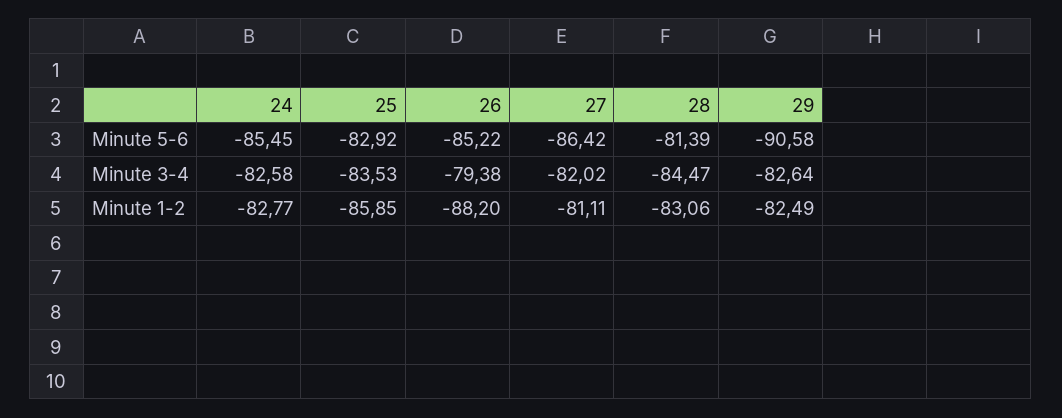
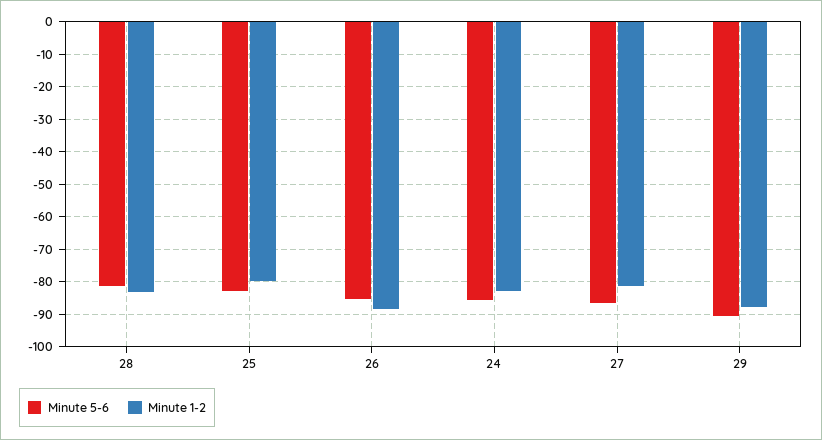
  {
    "Minute 5-6": {
      "24": -85.45,
      "25": -82.92,
      "26": -85.22,
      "27": -86.42,
      "28": -81.39,
      "29": -90.58
    },
-   "Minute 3-4": {
-     "24": -82.58,
-     "25": -83.53,
-     "26": -79.38,
-     "27": -82.02,
-     "28": -84.47,
-     "29": -82.64
-   },
    "Minute 1-2": {
      "24": -82.77,
-     "25": -85.85,
+     "25": -80,
      "26": -88.2,
      "27": -81.11,
      "28": -83.06,
-     "29": -82.49
+     "29": -88
    }
  }

